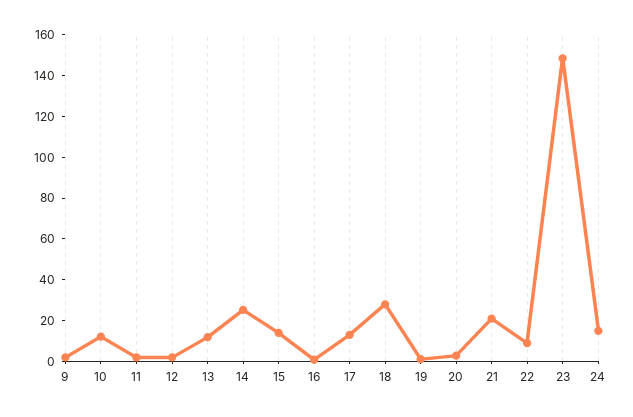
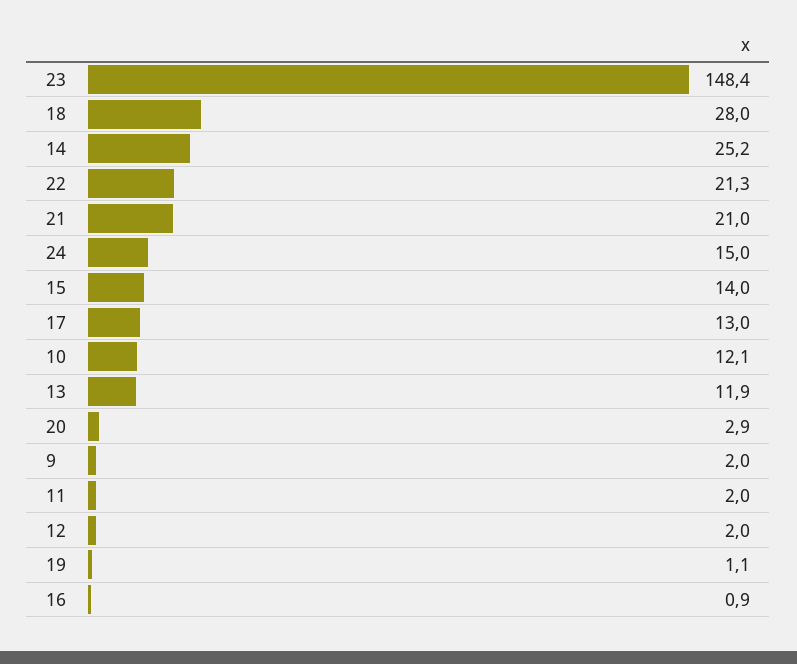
  {
    "9": 2,
    "10": 12.1,
    "11": 2,
    "12": 2,
    "13": 11.9,
    "14": 25.2,
    "15": 14,
    "16": 0.9,
    "17": 13,
    "18": 28,
    "19": 1.1,
    "20": 2.9,
    "21": 21,
-   "22": 10,
+   "22": 21.3,
    "23": 148.4,
    "24": 15
  }

